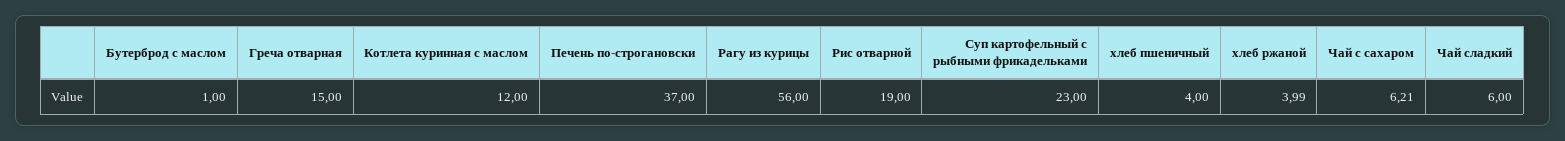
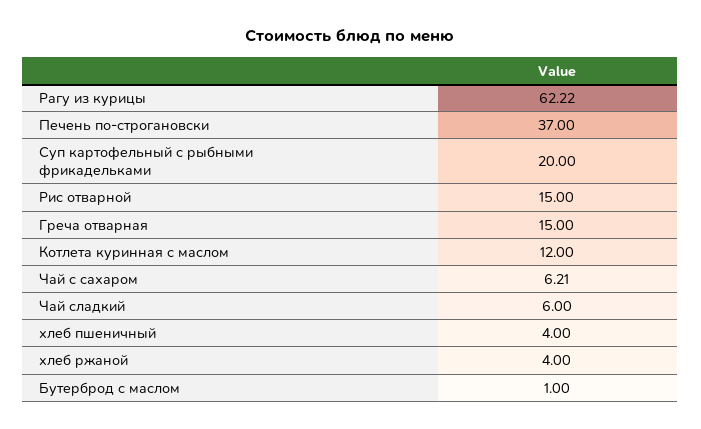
  {
    "Бутерброд с маслом": 1,
    "Греча отварная": 15,
    "Котлета куринная с маслом": 12,
    "Печень по-строгановски": 37,
-   "Рагу из курицы": 56,
+   "Рагу из курицы": 62.22,
-   "Рис отварной": 19,
+   "Рис отварной": 15,
-   "Суп картофельный с рыбными фрикадельками": 23,
+   "Суп картофельный с рыбными фрикадельками": 20,
    "хлеб пшеничный": 4,
-   "хлеб ржаной": 3.99,
+   "хлеб ржаной": 4,
    "Чай с сахаром": 6.21,
    "Чай сладкий": 6
  }

